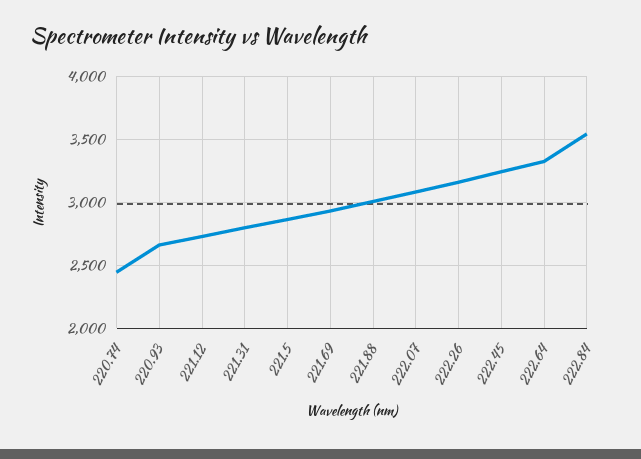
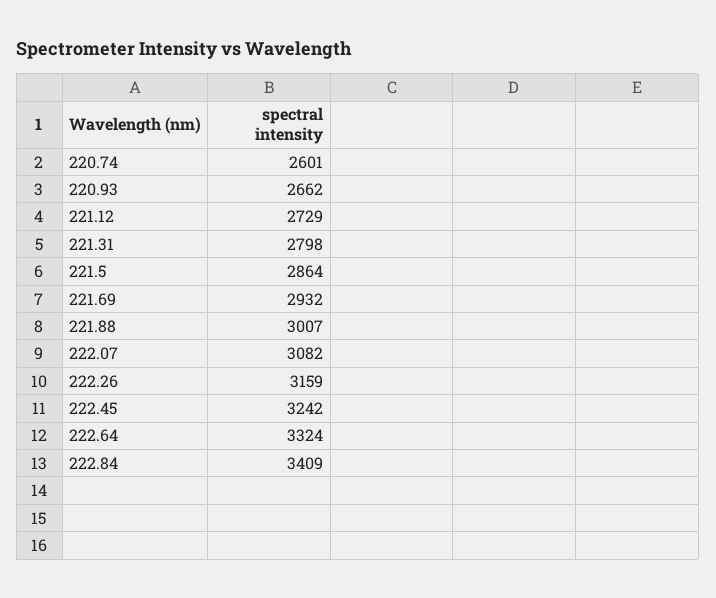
  {
-   "220.74": 2450,
+   "220.74": 2601,
    "220.93": 2662,
    "221.12": 2729,
    "221.31": 2798,
    "221.5": 2864,
    "221.69": 2932,
    "221.88": 3007,
    "222.07": 3082,
    "222.26": 3159,
    "222.45": 3242,
    "222.64": 3324,
-   "222.84": 3550
+   "222.84": 3409
  }

